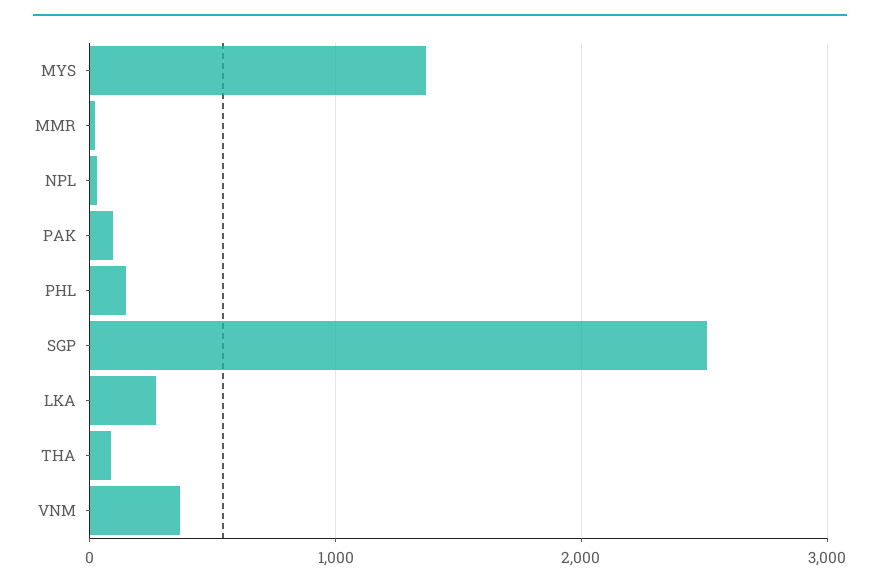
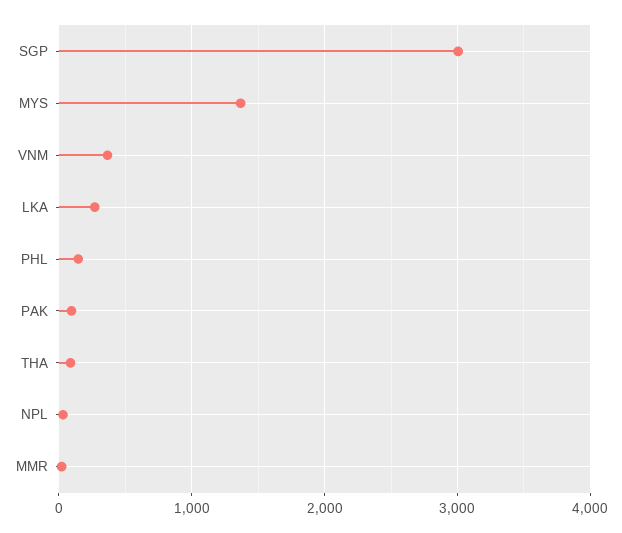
  {
    "MYS": 1400,
    "MMR": 0,
    "NPL": 0,
    "PAK": 100,
    "PHL": 100,
-   "SGP": 2500,
+   "SGP": 3000,
    "LKA": 300,
    "THA": 100,
    "VNM": 400
  }

